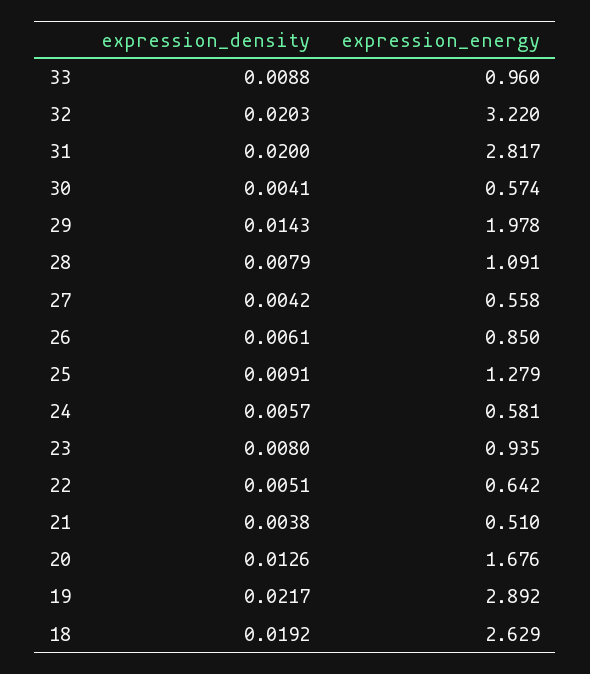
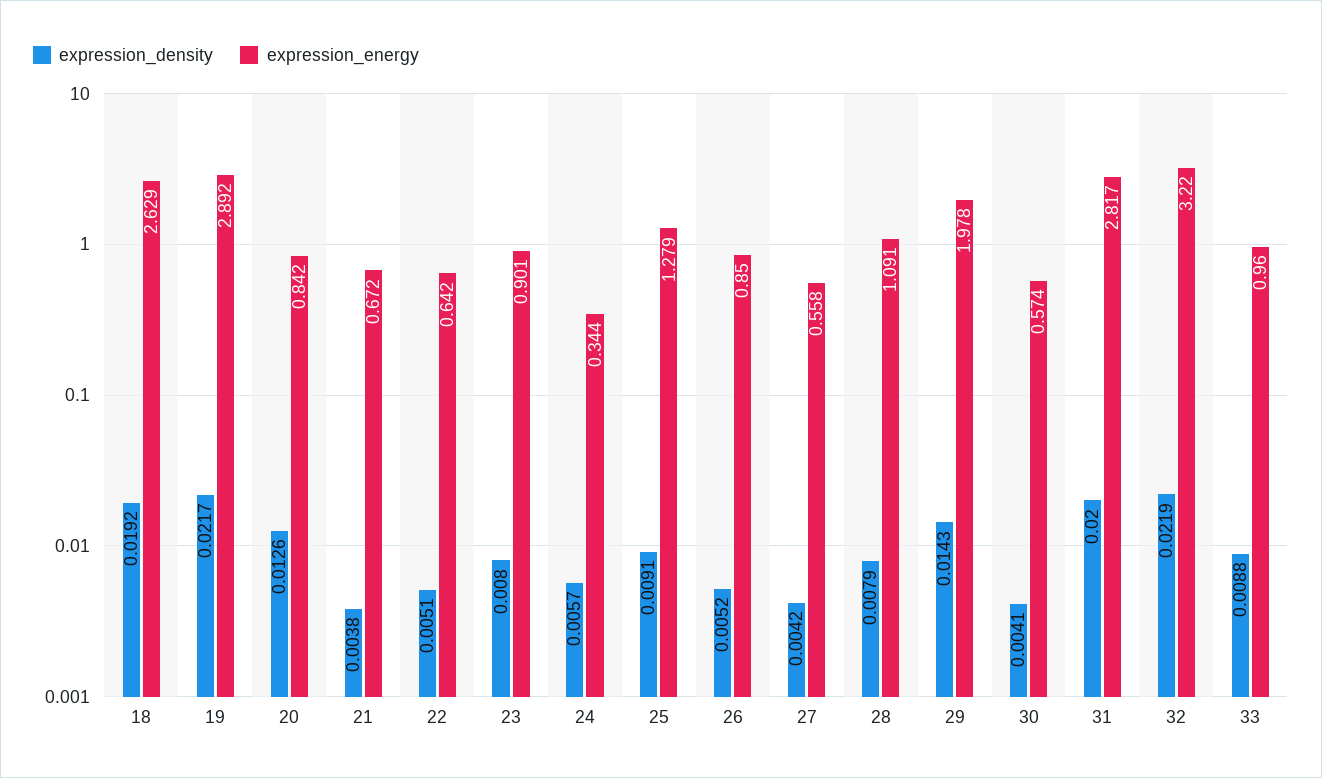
  {
    "expression_density": {
      "33": 0.0088,
-     "32": 0.0203,
+     "32": 0.0219,
      "31": 0.02,
      "30": 0.0041,
      "29": 0.0143,
      "28": 0.0079,
      "27": 0.0042,
-     "26": 0.0061,
+     "26": 0.0052,
      "25": 0.0091,
      "24": 0.0057,
      "23": 0.008,
      "22": 0.0051,
      "21": 0.0038,
      "20": 0.0126,
      "19": 0.0217,
      "18": 0.0192
    },
    "expression_energy": {
      "33": 0.96,
      "32": 3.22,
      "31": 2.817,
      "30": 0.574,
      "29": 1.978,
      "28": 1.091,
      "27": 0.558,
      "26": 0.85,
      "25": 1.279,
-     "24": 0.581,
+     "24": 0.344,
-     "23": 0.935,
+     "23": 0.901,
      "22": 0.642,
-     "21": 0.51,
+     "21": 0.672,
-     "20": 1.676,
+     "20": 0.842,
      "19": 2.892,
      "18": 2.629
    }
  }

